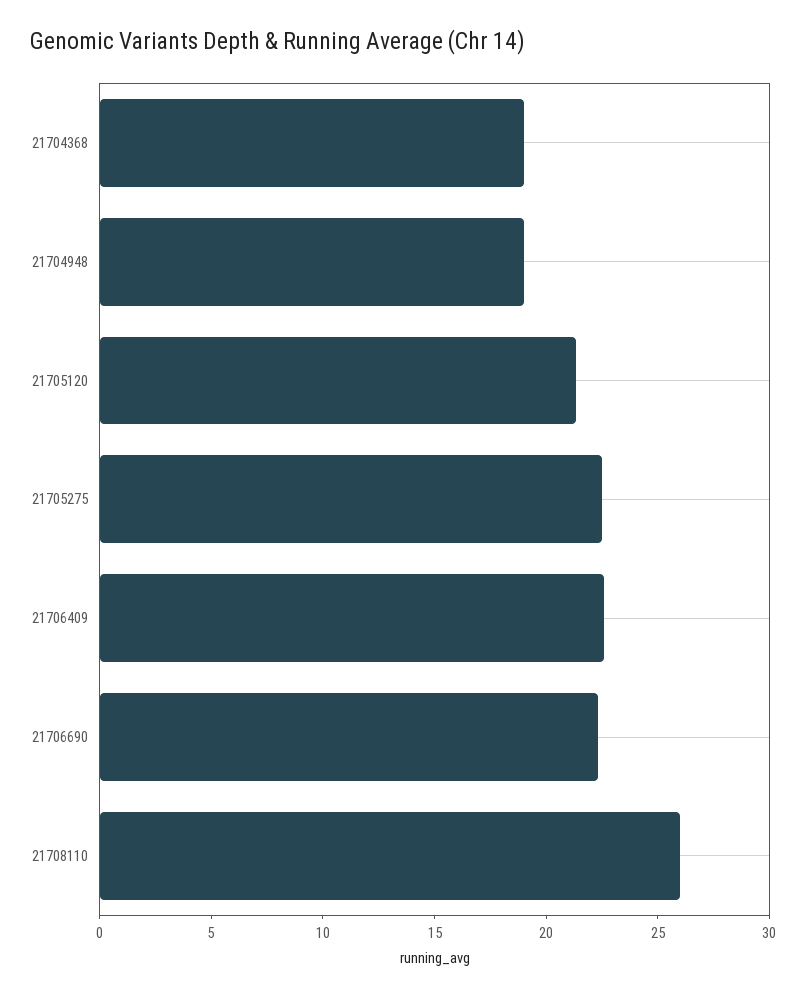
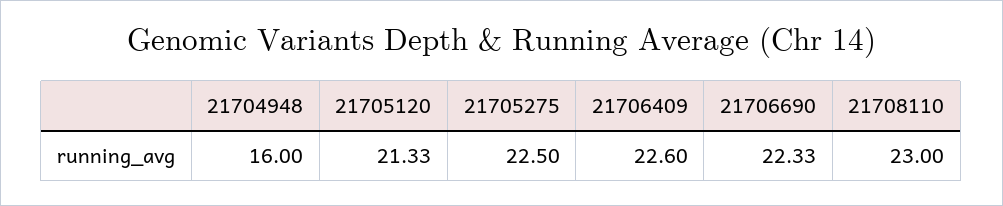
  {
-   "21704368": 19,
-   "21704948": 19,
+   "21704948": 16,
    "21705120": 21.33,
    "21705275": 22.5,
    "21706409": 22.6,
    "21706690": 22.33,
-   "21708110": 26
+   "21708110": 23
  }

